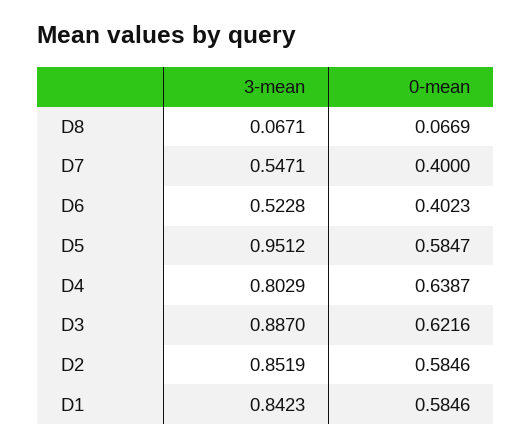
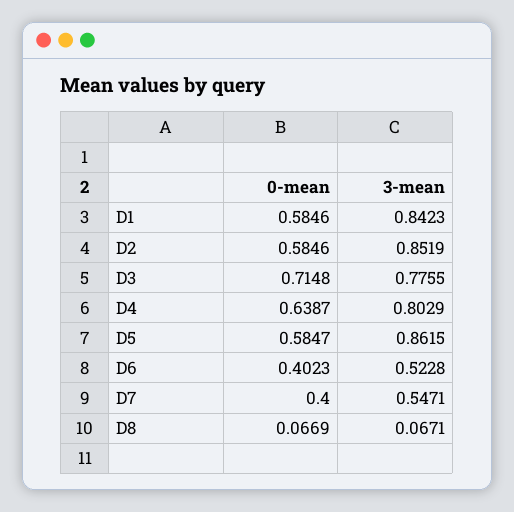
  {
    "3-mean": {
      "D8": 0.0671,
      "D7": 0.5471,
      "D6": 0.5228,
-     "D5": 0.9512,
+     "D5": 0.8615,
      "D4": 0.8029,
-     "D3": 0.887,
+     "D3": 0.7755,
      "D2": 0.8519,
      "D1": 0.8423
    },
    "0-mean": {
      "D8": 0.0669,
      "D7": 0.4,
      "D6": 0.4023,
      "D5": 0.5847,
      "D4": 0.6387,
-     "D3": 0.6216,
+     "D3": 0.7148,
      "D2": 0.5846,
      "D1": 0.5846
    }
  }

